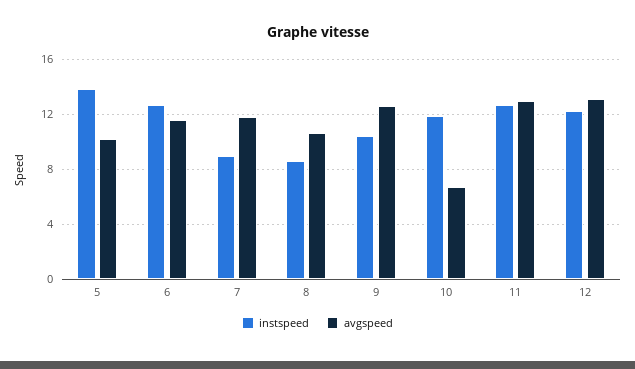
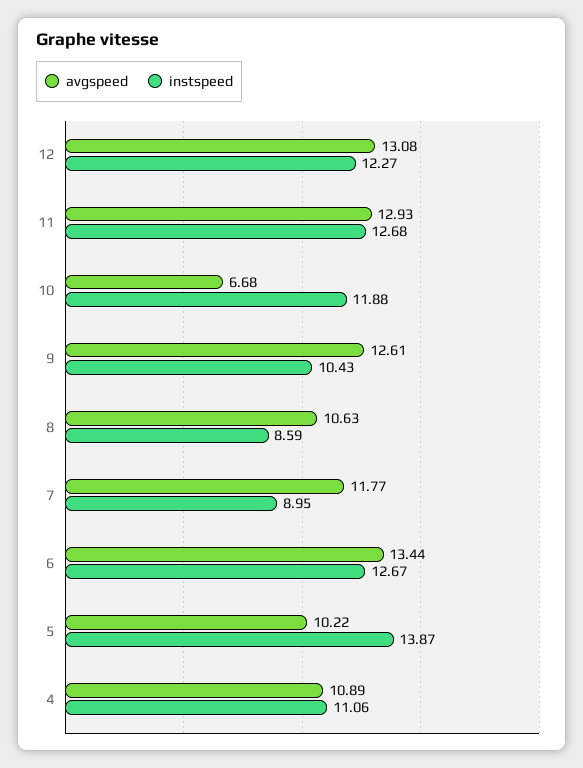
  {
    "instspeed": {
      "5": 13.87,
      "6": 12.67,
      "7": 8.95,
      "8": 8.59,
      "9": 10.43,
      "10": 11.88,
      "11": 12.68,
-     "12": 12.27
+     "12": 12.27,
+     "4": 11.06
    },
    "avgspeed": {
      "5": 10.22,
-     "6": 11.5,
+     "6": 13.44,
      "7": 11.77,
      "8": 10.63,
      "9": 12.61,
      "10": 6.68,
      "11": 12.93,
-     "12": 13.08
+     "12": 13.08,
+     "4": 10.89
    }
  }

